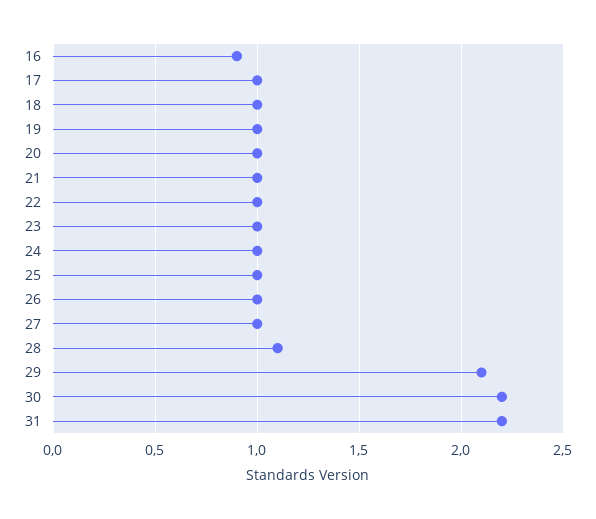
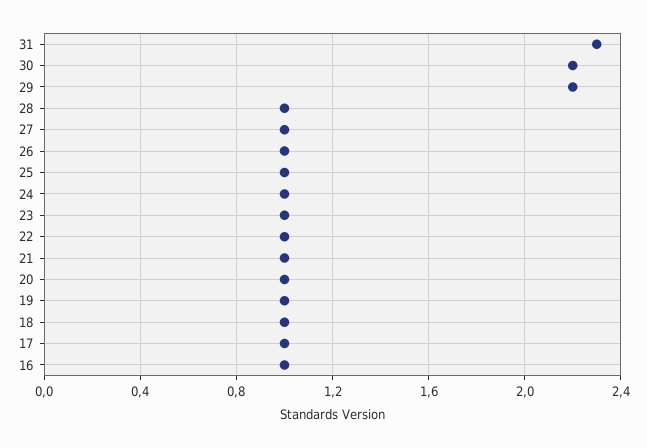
  {
-   "16": 0.9,
+   "16": 1,
    "17": 1,
    "18": 1,
    "19": 1,
    "20": 1,
    "21": 1,
    "22": 1,
    "23": 1,
    "24": 1,
    "25": 1,
    "26": 1,
    "27": 1,
-   "28": 1.1,
+   "28": 1,
-   "29": 2.1,
+   "29": 2.2,
    "30": 2.2,
-   "31": 2.2
+   "31": 2.3
  }

